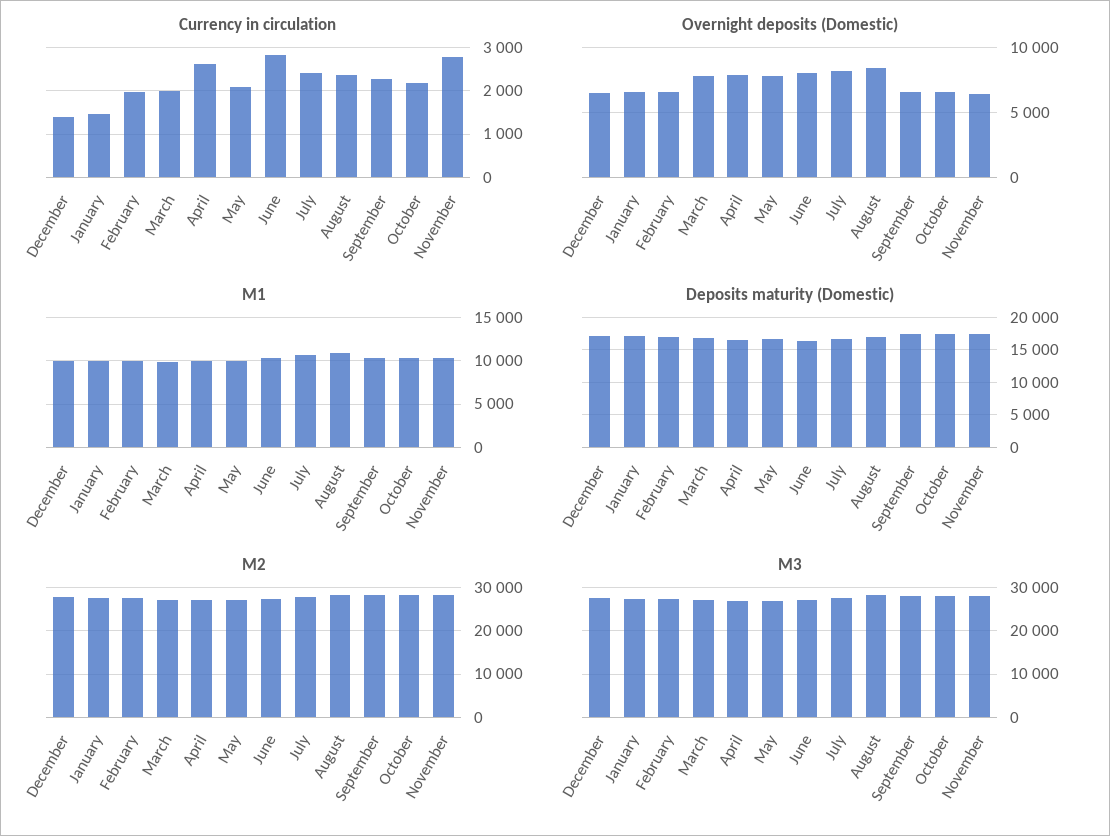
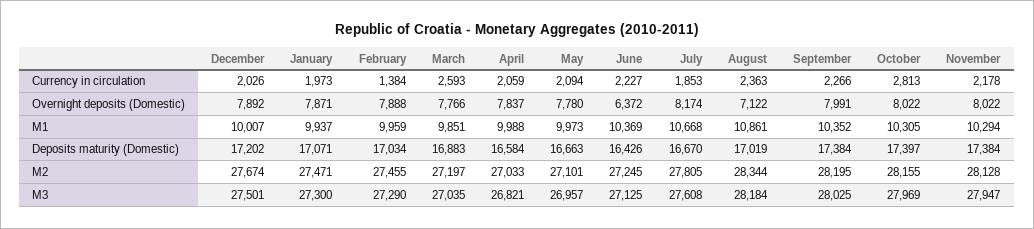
  {
    "Currency in circulation": {
-     "December": 1400,
+     "December": 2026,
-     "January": 1400,
+     "January": 1973,
-     "February": 2000,
+     "February": 1384,
-     "March": 2000,
+     "March": 2593,
-     "April": 2600,
+     "April": 2059,
      "May": 2094,
-     "June": 2800,
+     "June": 2227,
-     "July": 2400,
+     "July": 1853,
      "August": 2363,
      "September": 2266,
-     "October": 2200,
+     "October": 2813,
-     "November": 2800
+     "November": 2178
    },
    "Overnight deposits (Domestic)": {
-     "December": 6500,
+     "December": 7892,
-     "January": 6500,
+     "January": 7871,
-     "February": 6500,
+     "February": 7888,
      "March": 7766,
      "April": 7837,
      "May": 7780,
-     "June": 8000,
+     "June": 6372,
      "July": 8174,
-     "August": 8500,
+     "August": 7122,
-     "September": 6500,
+     "September": 7991,
-     "October": 6500,
+     "October": 8022,
-     "November": 6500
+     "November": 8022
    },
    "M1": {
      "December": 10007,
      "January": 9937,
      "February": 9959,
      "March": 9851,
      "April": 9988,
      "May": 9973,
      "June": 10369,
      "July": 10668,
      "August": 10861,
      "September": 10352,
      "October": 10305,
      "November": 10294
    },
    "Deposits maturity (Domestic)": {
      "December": 17202,
      "January": 17071,
      "February": 17034,
      "March": 16883,
      "April": 16584,
      "May": 16663,
      "June": 16426,
      "July": 16670,
      "August": 17019,
      "September": 17384,
      "October": 17397,
      "November": 17384
    },
    "M2": {
      "December": 27674,
      "January": 27471,
      "February": 27455,
      "March": 27197,
      "April": 27033,
      "May": 27101,
      "June": 27245,
      "July": 27805,
      "August": 28344,
      "September": 28195,
      "October": 28155,
      "November": 28128
    },
    "M3": {
      "December": 27501,
      "January": 27300,
      "February": 27290,
      "March": 27035,
      "April": 26821,
      "May": 26957,
      "June": 27125,
      "July": 27608,
      "August": 28184,
      "September": 28025,
      "October": 27969,
      "November": 27947
    }
  }

